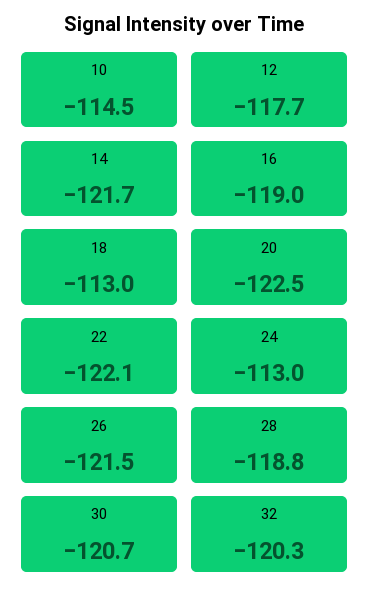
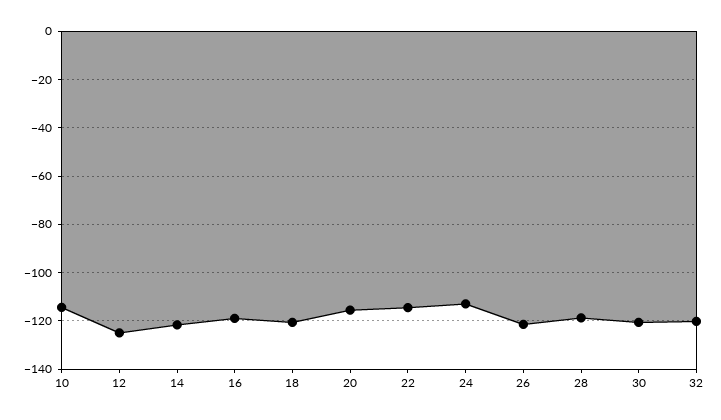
  {
    "10": -114.5,
-   "12": -117.7,
+   "12": -125,
    "14": -121.7,
    "16": -119,
-   "18": -113,
+   "18": -120,
-   "20": -122.5,
+   "20": -115,
-   "22": -122.1,
+   "22": -115,
    "24": -113,
    "26": -121.5,
    "28": -118.8,
    "30": -120.7,
    "32": -120.3
  }

